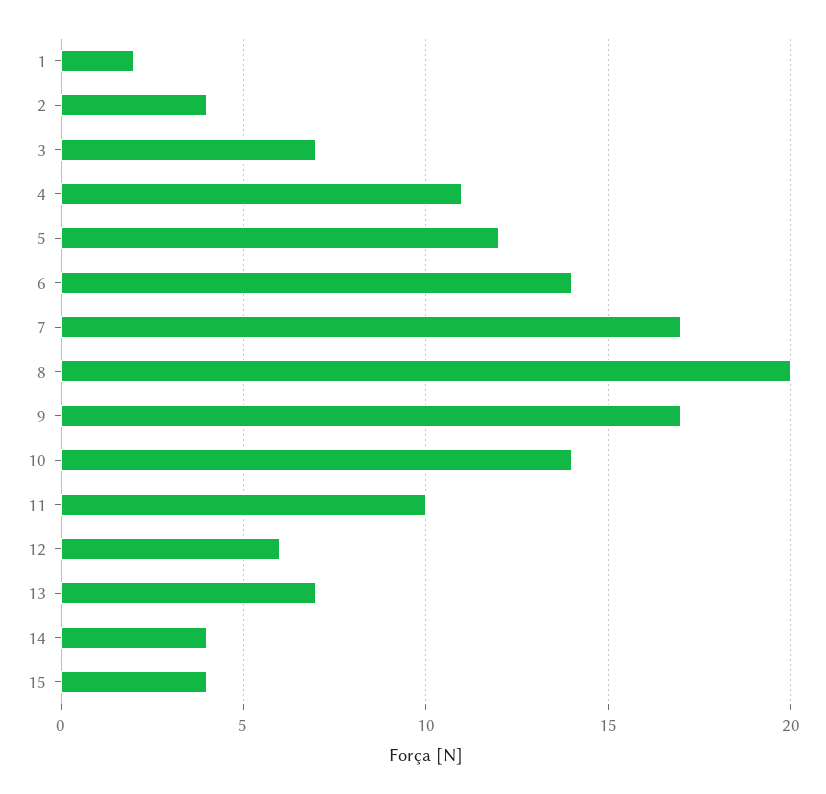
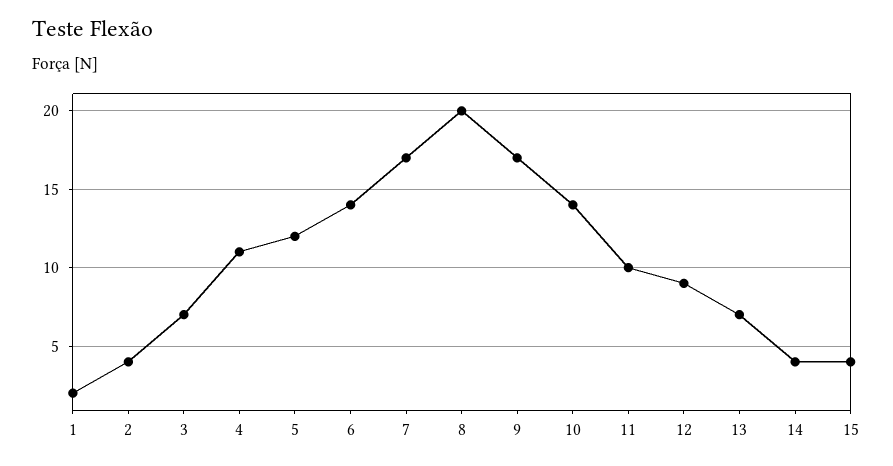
  {
    "1": 2,
    "2": 4,
    "3": 7,
    "4": 11,
    "5": 12,
    "6": 14,
    "7": 17,
    "8": 20,
    "9": 17,
    "10": 14,
    "11": 10,
-   "12": 6,
+   "12": 9,
    "13": 7,
    "14": 4,
    "15": 4
  }

